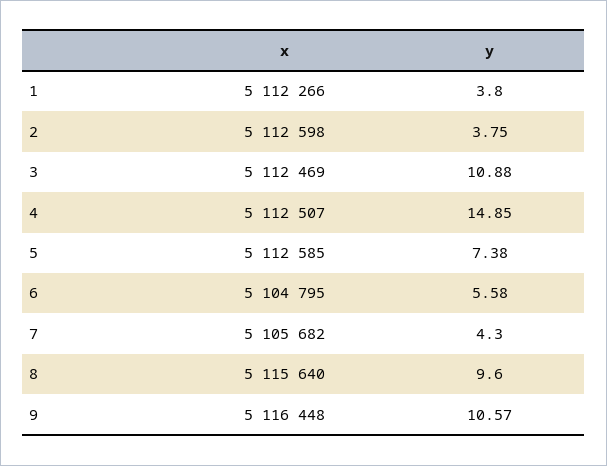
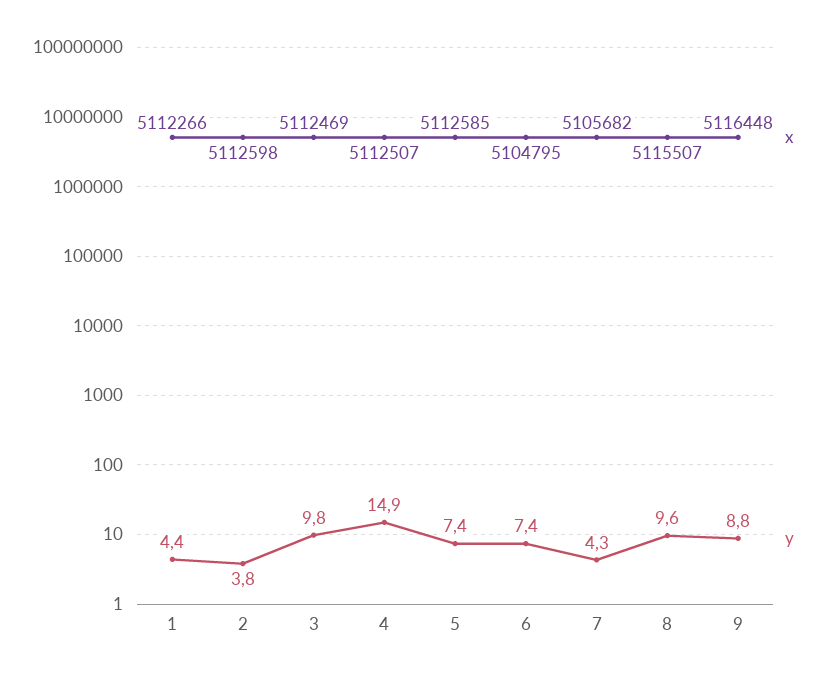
  {
    "x": {
      "1": 5112266,
      "2": 5112598,
      "3": 5112469,
      "4": 5112507,
      "5": 5112585,
      "6": 5104795,
      "7": 5105682,
-     "8": 5115640,
+     "8": 5115507,
      "9": 5116448
    },
    "y": {
-     "1": 3.8,
+     "1": 4.4,
      "2": 3.75,
-     "3": 10.88,
+     "3": 9.8,
      "4": 14.85,
      "5": 7.38,
-     "6": 5.58,
+     "6": 7.4,
      "7": 4.3,
      "8": 9.6,
-     "9": 10.57
+     "9": 8.8
    }
  }

